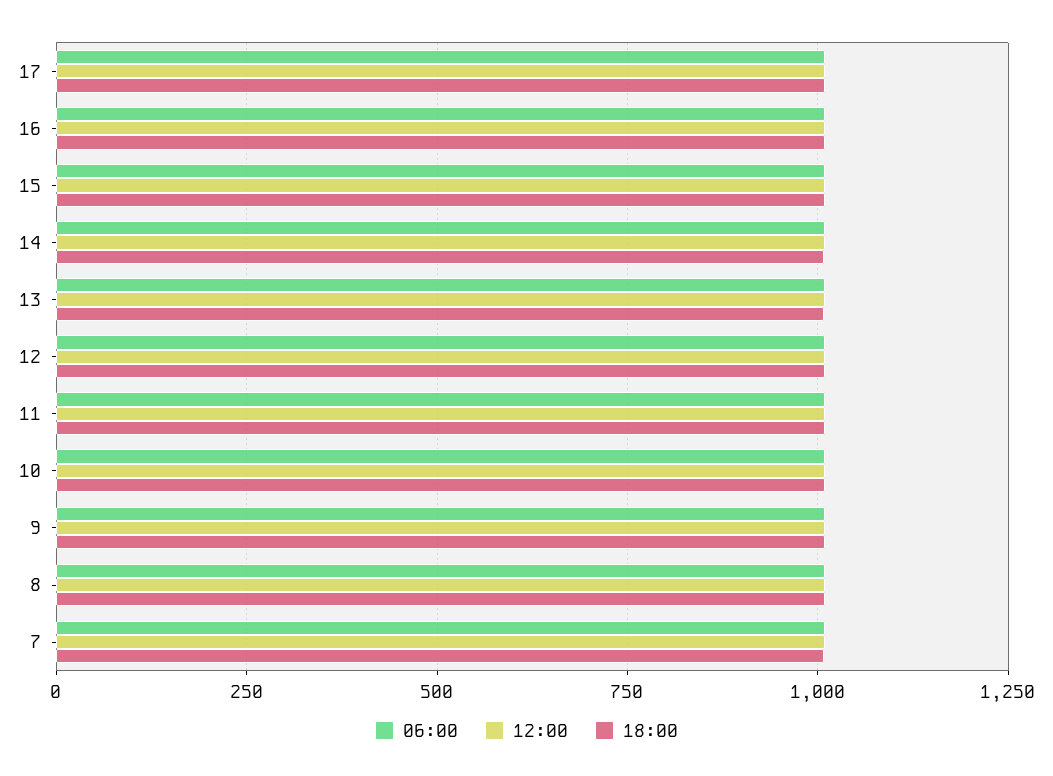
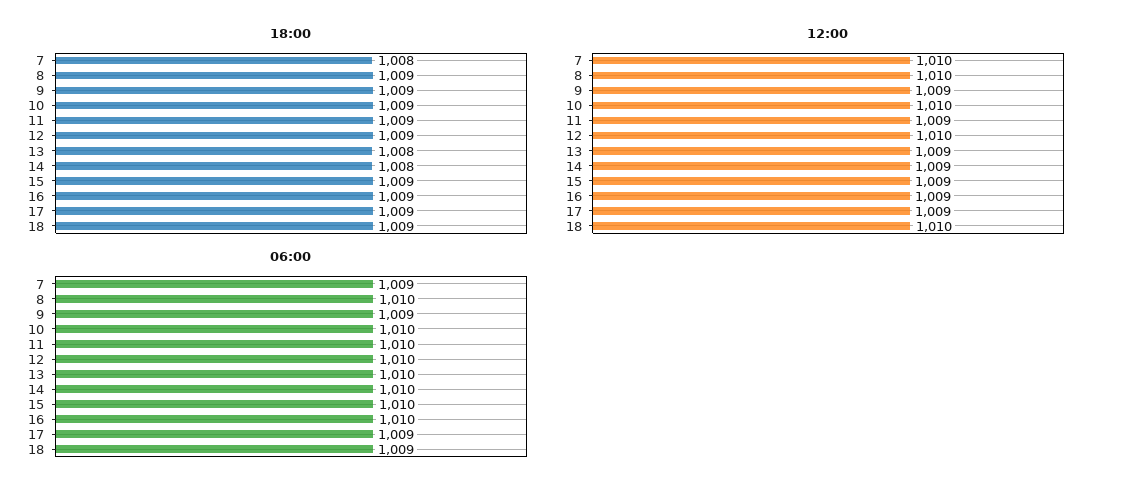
  {
    "06:00": {
      "17": 1009,
      "16": 1010,
      "15": 1010,
      "14": 1010,
      "13": 1010,
      "12": 1010,
      "11": 1010,
      "10": 1010,
      "9": 1009,
      "8": 1010,
-     "7": 1009
+     "7": 1009,
+     "18": 1009
    },
    "12:00": {
      "17": 1009,
      "16": 1009,
      "15": 1009,
      "14": 1009,
      "13": 1009,
      "12": 1010,
      "11": 1009,
      "10": 1010,
      "9": 1009,
      "8": 1010,
-     "7": 1010
+     "7": 1010,
+     "18": 1010
    },
    "18:00": {
      "17": 1009,
      "16": 1009,
      "15": 1009,
      "14": 1008,
      "13": 1008,
      "12": 1009,
      "11": 1009,
      "10": 1009,
      "9": 1009,
      "8": 1009,
-     "7": 1008
+     "7": 1008,
+     "18": 1009
    }
  }

